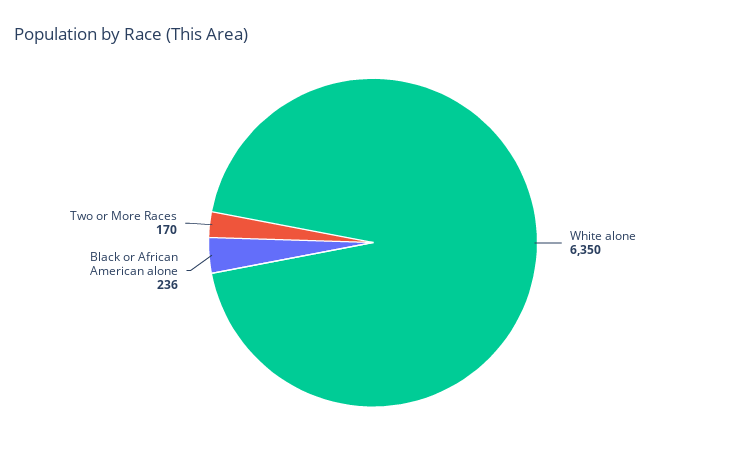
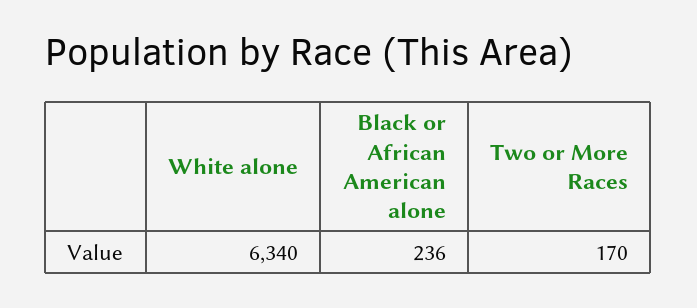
  {
-   "White alone": 6350,
+   "White alone": 6340,
    "Black or African American alone": 236,
    "Two or More Races": 170
  }

